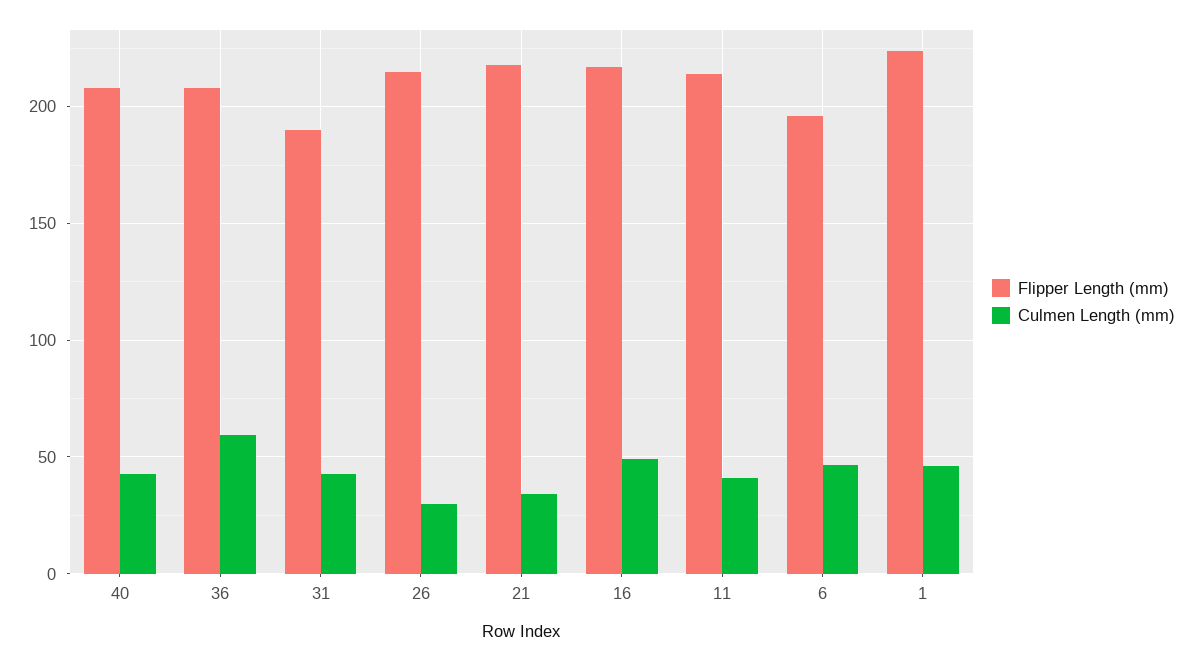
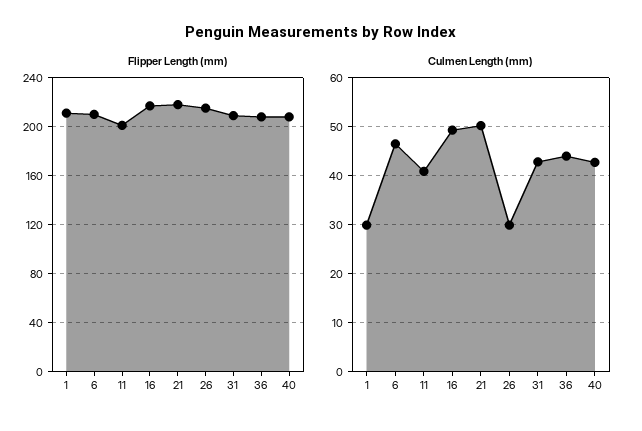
  {
    "Flipper Length (mm)": {
      "40": 210,
      "36": 210,
-     "31": 190,
+     "31": 210,
      "26": 215,
      "21": 220,
      "16": 215,
-     "11": 215,
+     "11": 200,
-     "6": 195,
+     "6": 210,
-     "1": 225
+     "1": 210
    },
    "Culmen Length (mm)": {
      "40": 42,
-     "36": 60,
+     "36": 44,
      "31": 42,
      "26": 30,
-     "21": 35,
+     "21": 50,
      "16": 50,
      "11": 40,
      "6": 46,
-     "1": 45
+     "1": 30
    }
  }

